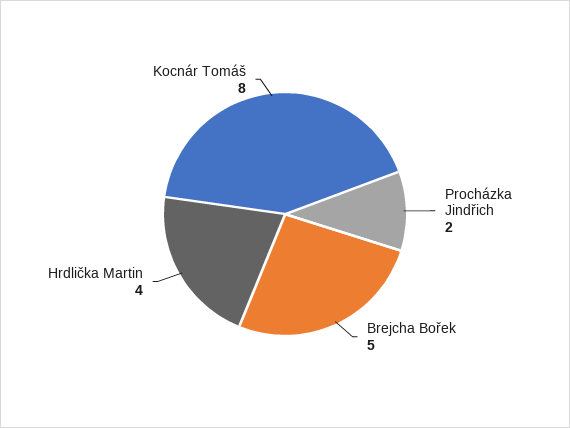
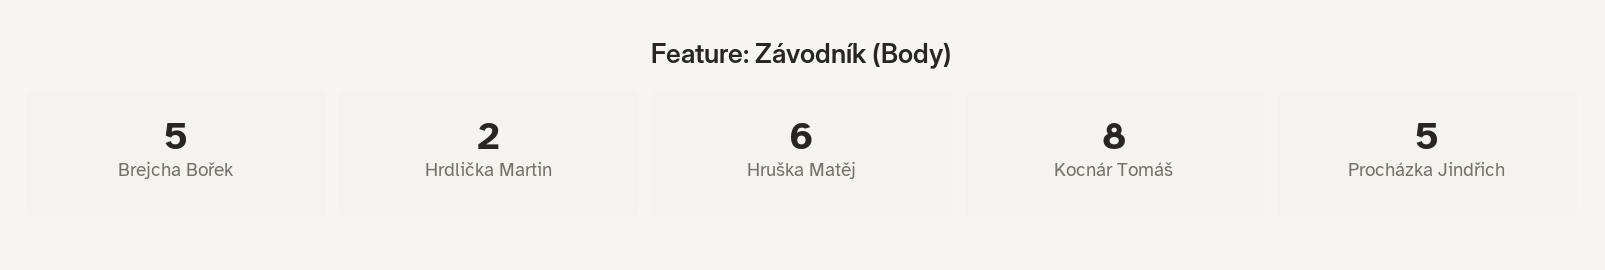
  {
-   "Procházka Jindřich": 2,
+   "Procházka Jindřich": 5,
    "Brejcha Bořek": 5,
-   "Hrdlička Martin": 4,
+   "Hrdlička Martin": 2,
-   "Kocnár Tomáš": 8
+   "Kocnár Tomáš": 8,
+   "Hruška Matěj": 6
  }

